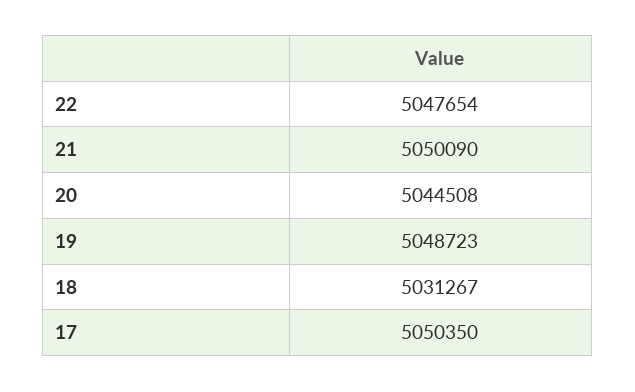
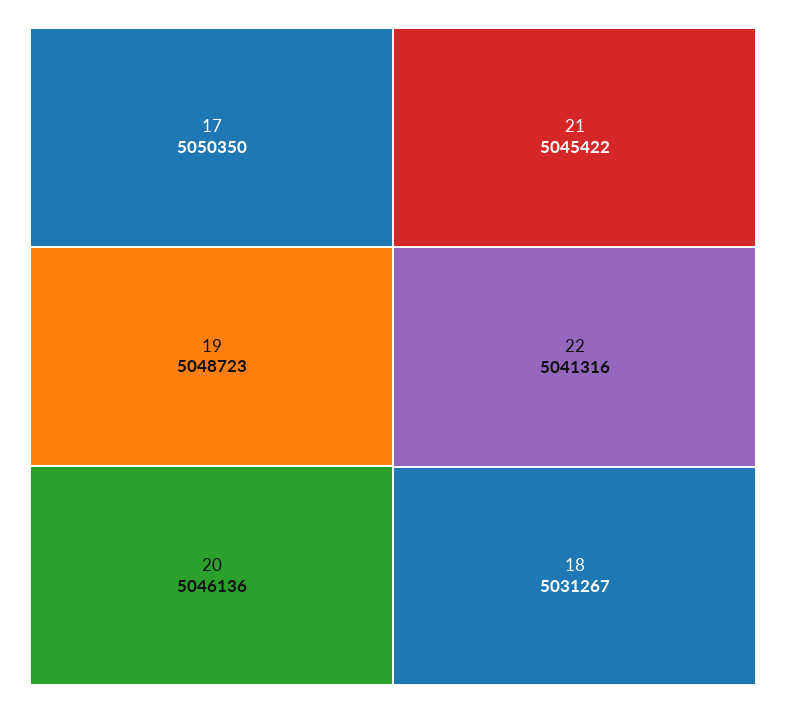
  {
-   "22": 5047654,
+   "22": 5041316,
-   "21": 5050090,
+   "21": 5045422,
-   "20": 5044508,
+   "20": 5046136,
    "19": 5048723,
    "18": 5031267,
    "17": 5050350
  }

